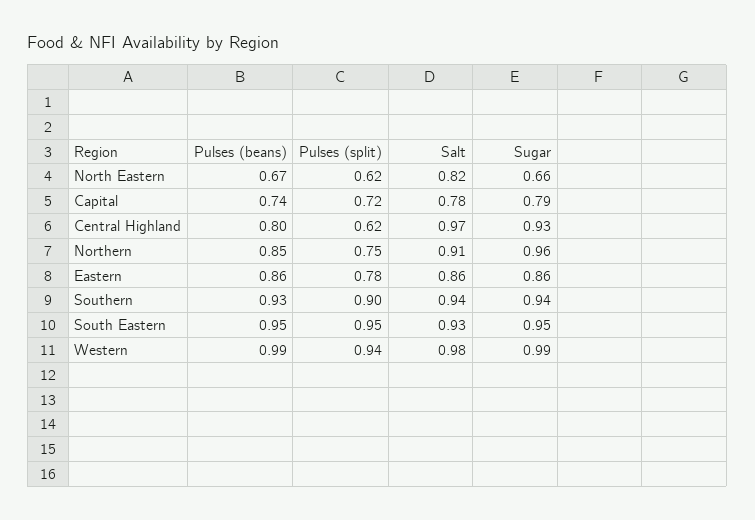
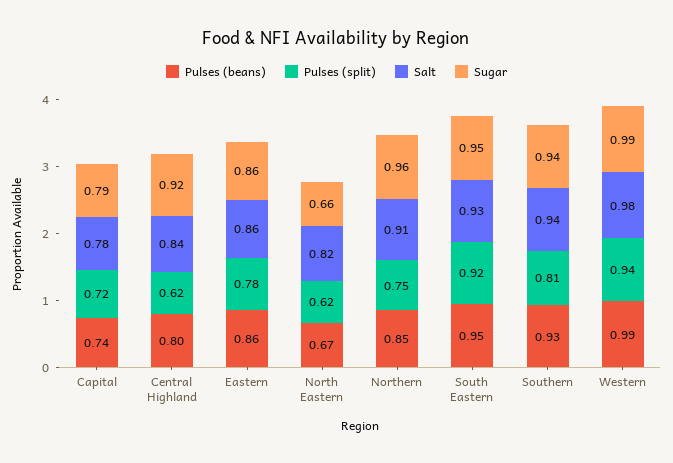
  {
    "Pulses (beans)": {
      "North Eastern": 0.67,
      "Capital": 0.74,
      "Central Highland": 0.8,
      "Northern": 0.85,
      "Eastern": 0.86,
      "Southern": 0.93,
      "South Eastern": 0.95,
      "Western": 0.99
    },
    "Pulses (split)": {
      "North Eastern": 0.62,
      "Capital": 0.72,
      "Central Highland": 0.62,
      "Northern": 0.75,
      "Eastern": 0.78,
-     "Southern": 0.9,
+     "Southern": 0.81,
-     "South Eastern": 0.95,
+     "South Eastern": 0.92,
      "Western": 0.94
    },
    "Salt": {
      "North Eastern": 0.82,
      "Capital": 0.78,
-     "Central Highland": 0.97,
+     "Central Highland": 0.84,
      "Northern": 0.91,
      "Eastern": 0.86,
      "Southern": 0.94,
      "South Eastern": 0.93,
      "Western": 0.98
    },
    "Sugar": {
      "North Eastern": 0.66,
      "Capital": 0.79,
-     "Central Highland": 0.93,
+     "Central Highland": 0.92,
      "Northern": 0.96,
      "Eastern": 0.86,
      "Southern": 0.94,
      "South Eastern": 0.95,
      "Western": 0.99
    }
  }

